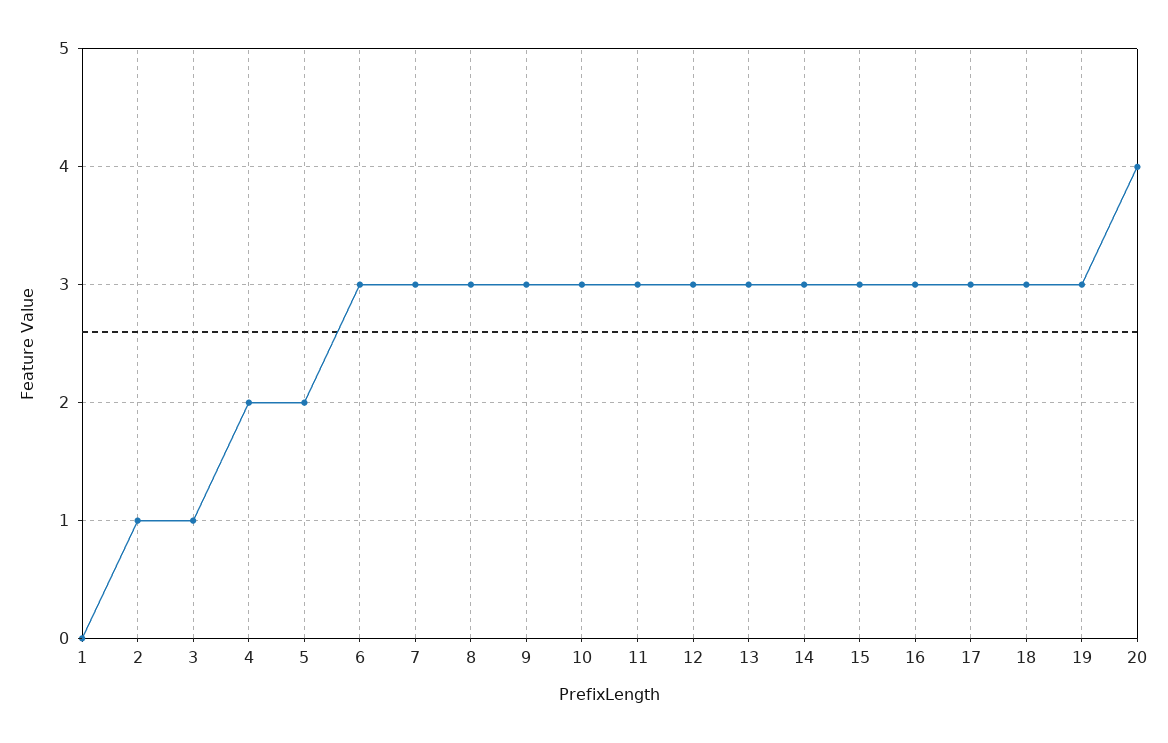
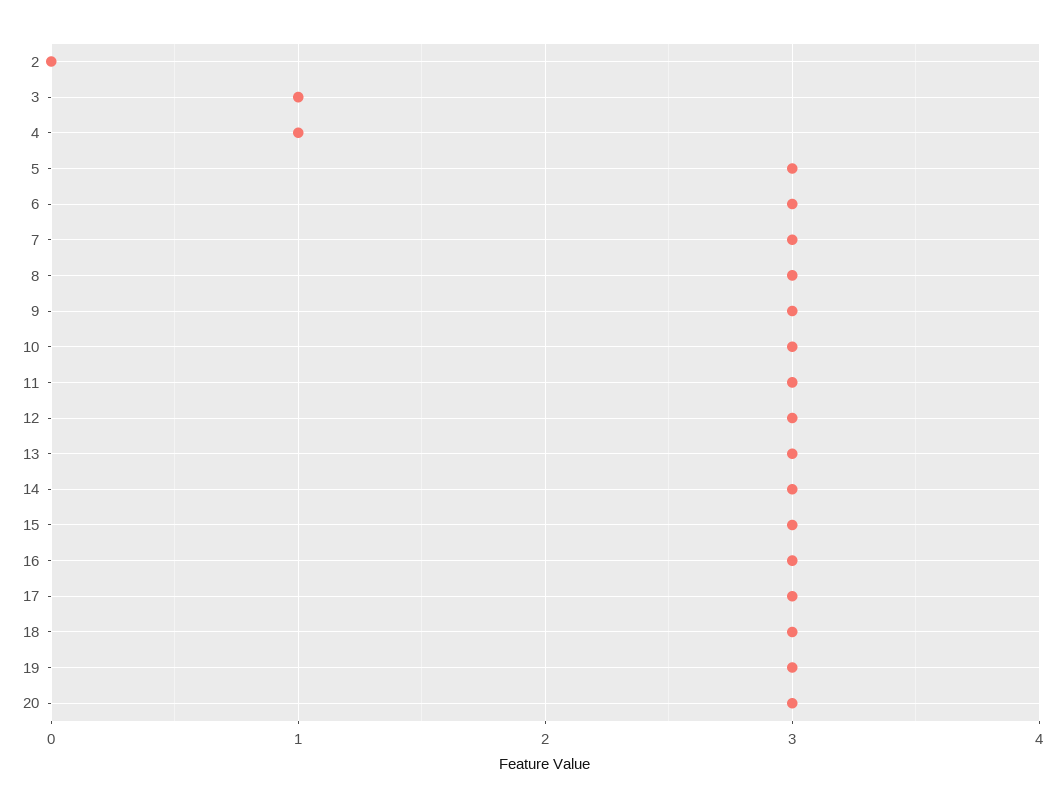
  {
-   "1": 0,
-   "2": 1,
+   "2": 0,
    "3": 1,
-   "4": 2,
+   "4": 1,
-   "5": 2,
+   "5": 3,
    "6": 3,
    "7": 3,
    "8": 3,
    "9": 3,
    "10": 3,
    "11": 3,
    "12": 3,
    "13": 3,
    "14": 3,
    "15": 3,
    "16": 3,
    "17": 3,
    "18": 3,
    "19": 3,
-   "20": 4
+   "20": 3
  }

